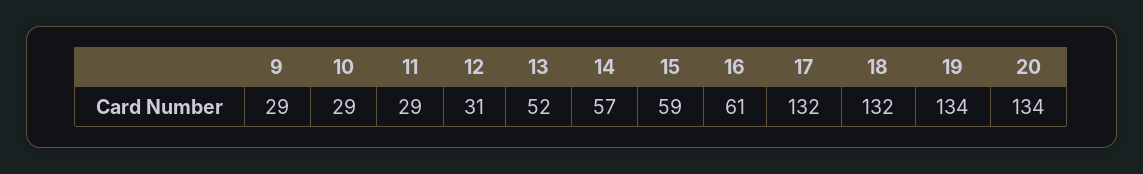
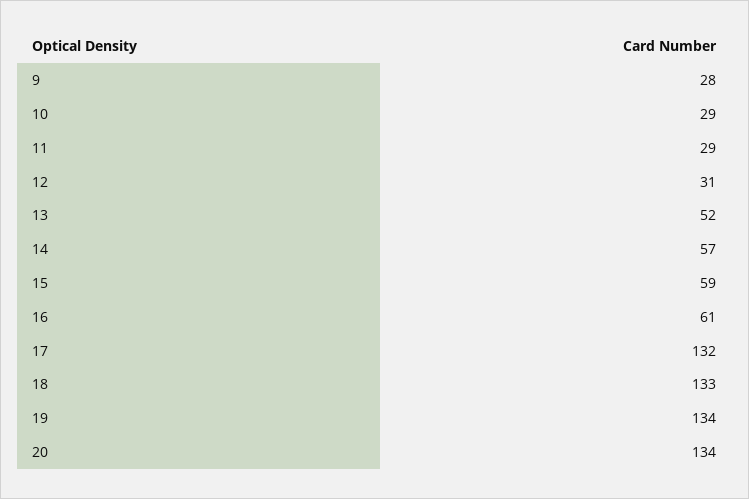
  {
-   "9": 29,
+   "9": 28,
    "10": 29,
    "11": 29,
    "12": 31,
    "13": 52,
    "14": 57,
    "15": 59,
    "16": 61,
    "17": 132,
-   "18": 132,
+   "18": 133,
    "19": 134,
    "20": 134
  }

